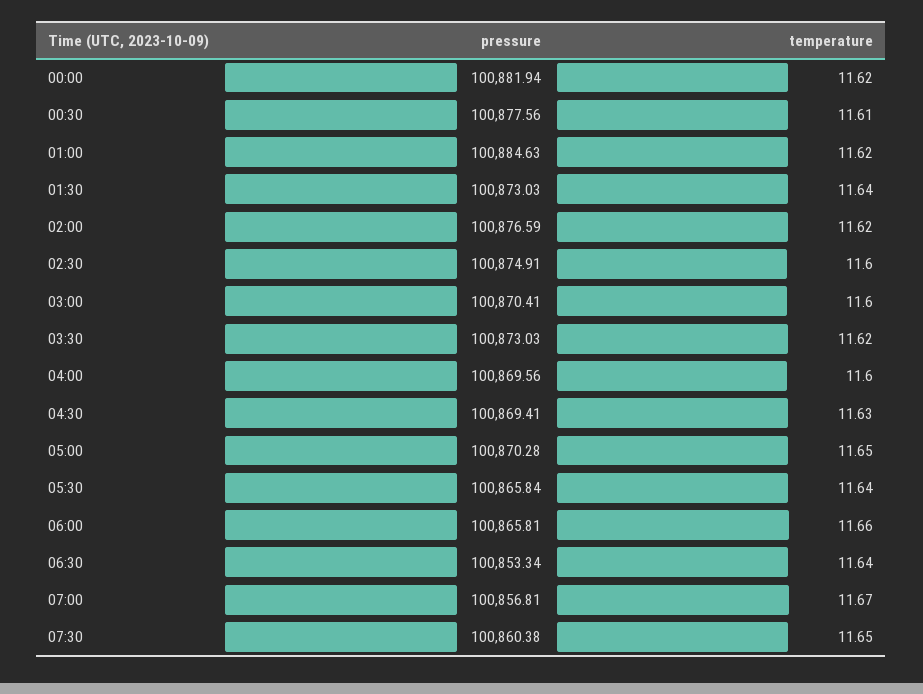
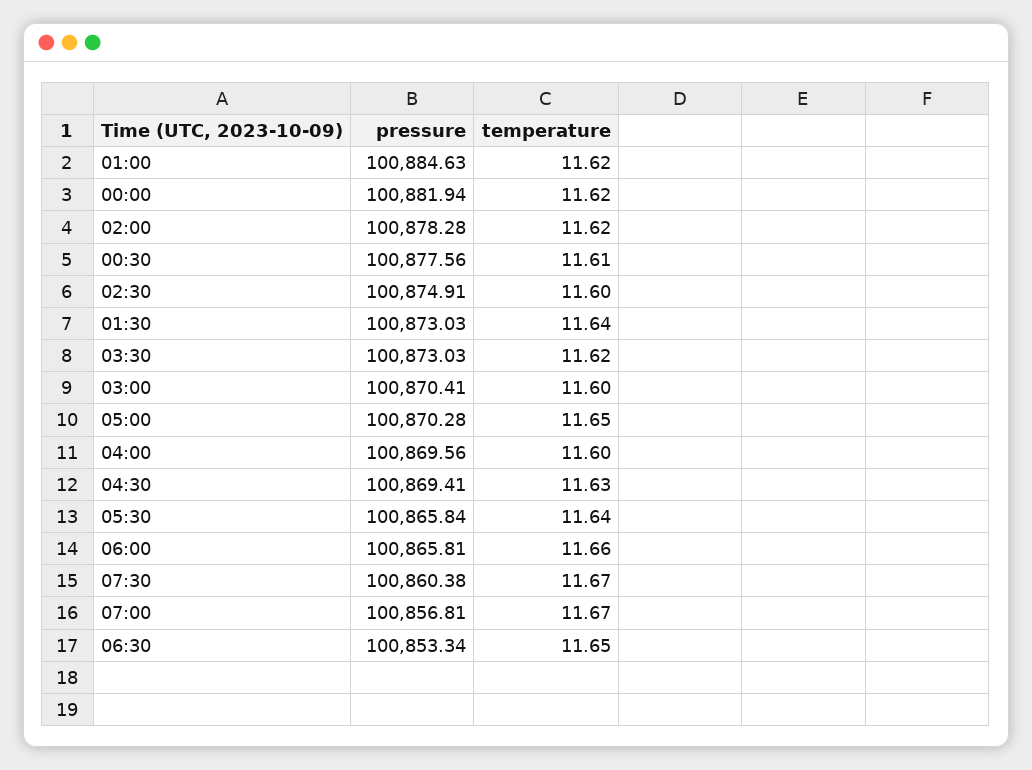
  {
    "pressure": {
      "00:00": 100881.94,
      "00:30": 100877.56,
      "01:00": 100884.63,
      "01:30": 100873.03,
-     "02:00": 100876.59,
+     "02:00": 100878.28,
      "02:30": 100874.91,
      "03:00": 100870.41,
      "03:30": 100873.03,
      "04:00": 100869.56,
      "04:30": 100869.41,
      "05:00": 100870.28,
      "05:30": 100865.84,
      "06:00": 100865.81,
      "06:30": 100853.34,
      "07:00": 100856.81,
      "07:30": 100860.38
    },
    "temperature": {
      "00:00": 11.62,
      "00:30": 11.61,
      "01:00": 11.62,
      "01:30": 11.64,
      "02:00": 11.62,
      "02:30": 11.6,
      "03:00": 11.6,
      "03:30": 11.62,
      "04:00": 11.6,
      "04:30": 11.63,
      "05:00": 11.65,
      "05:30": 11.64,
      "06:00": 11.66,
-     "06:30": 11.64,
+     "06:30": 11.65,
      "07:00": 11.67,
-     "07:30": 11.65
+     "07:30": 11.67
    }
  }

